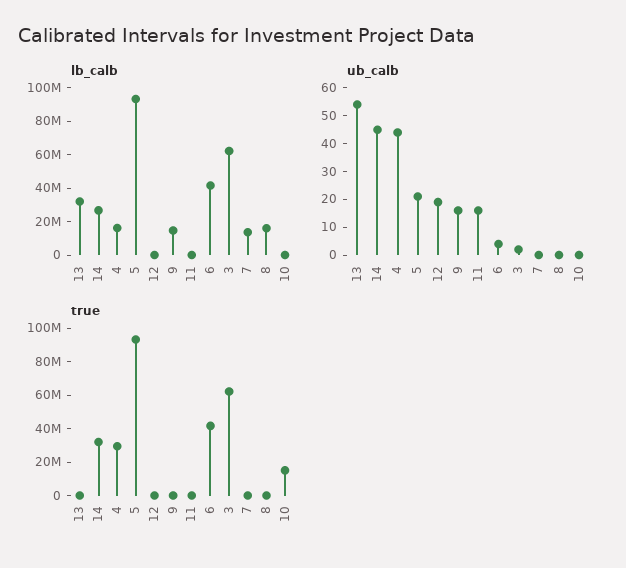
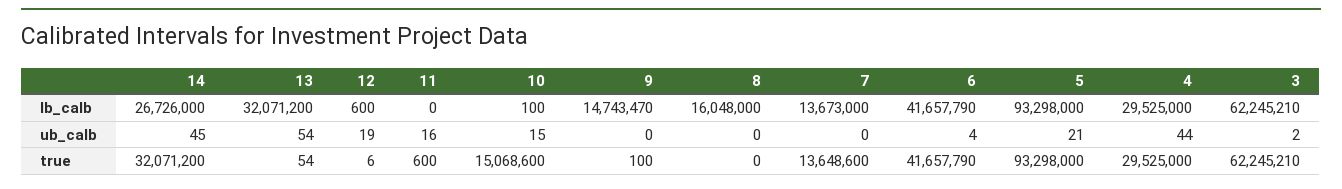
  {
    "lb_calb": {
      "13": 32071200,
      "14": 26726000,
-     "4": 15000000,
+     "4": 29525000,
      "5": 93298000,
      "12": 600,
      "9": 14743470,
      "11": 0,
      "6": 41657790,
      "3": 62245210,
      "7": 13673000,
      "8": 16048000,
      "10": 100
    },
    "ub_calb": {
      "13": 54,
      "14": 45,
      "4": 44,
      "5": 21,
      "12": 19,
-     "9": 15,
+     "9": 0,
      "11": 16,
      "6": 4,
      "3": 2,
      "7": 0,
      "8": 0,
-     "10": 0
+     "10": 15
    },
    "true": {
      "13": 54,
      "14": 32071200,
      "4": 29525000,
      "5": 93298000,
      "12": 6,
      "9": 100,
      "11": 600,
      "6": 41657790,
      "3": 62245210,
-     "7": 0,
+     "7": 13648600,
      "8": 0,
      "10": 15068600
    }
  }

